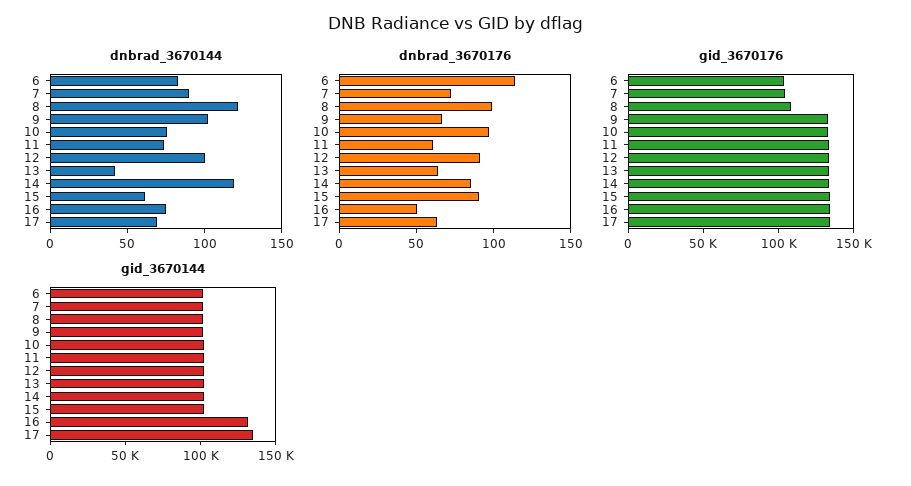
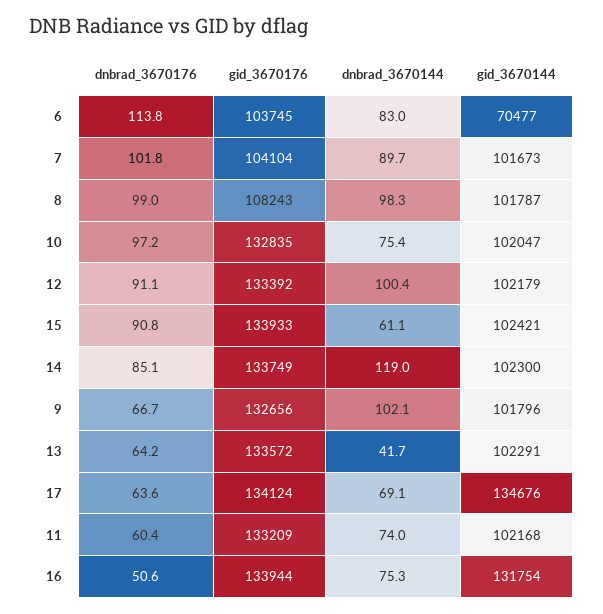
  {
    "dnbrad_3670144": {
      "6": 83,
      "7": 89.7,
-     "8": 120,
+     "8": 98.3,
      "9": 102.1,
      "10": 75.4,
      "11": 74,
      "12": 100.4,
      "13": 41.7,
      "14": 119,
      "15": 61.1,
      "16": 75.3,
      "17": 69.1
    },
    "dnbrad_3670176": {
      "6": 113.8,
-     "7": 70,
+     "7": 101.8,
      "8": 99,
      "9": 66.7,
      "10": 97.2,
      "11": 60.4,
      "12": 91.1,
      "13": 64.2,
      "14": 85.1,
      "15": 90.8,
      "16": 50.6,
      "17": 63.6
    },
    "gid_3670176": {
      "6": 103745,
      "7": 104104,
      "8": 108243,
      "9": 132656,
      "10": 132835,
      "11": 133209,
      "12": 133392,
      "13": 133572,
      "14": 133749,
      "15": 133933,
      "16": 133944,
      "17": 134124
    },
    "gid_3670144": {
-     "6": 100000,
+     "6": 70477,
      "7": 101673,
      "8": 101787,
      "9": 101796,
      "10": 102047,
      "11": 102168,
      "12": 102179,
      "13": 102291,
      "14": 102300,
      "15": 102421,
      "16": 131754,
      "17": 134676
    }
  }

